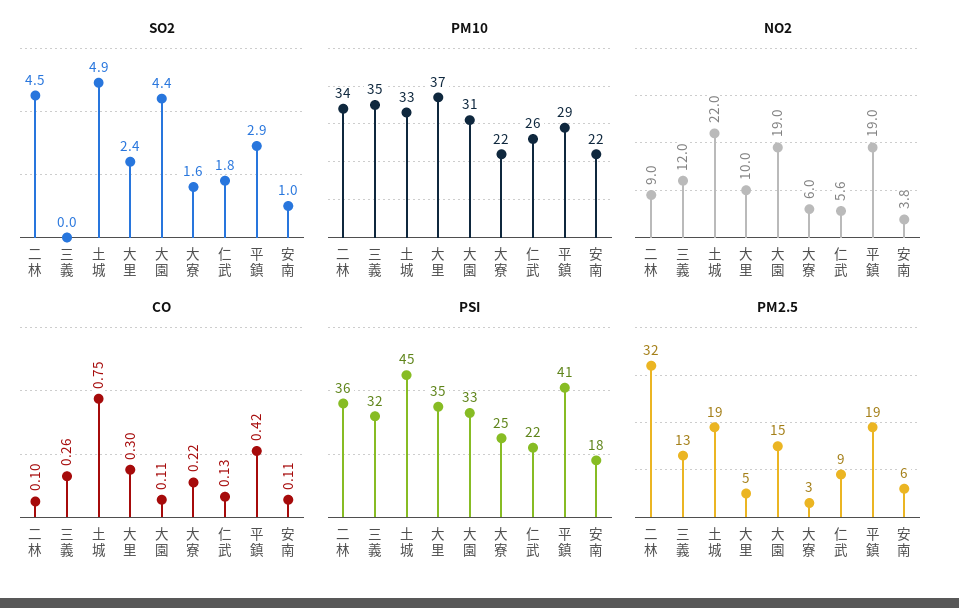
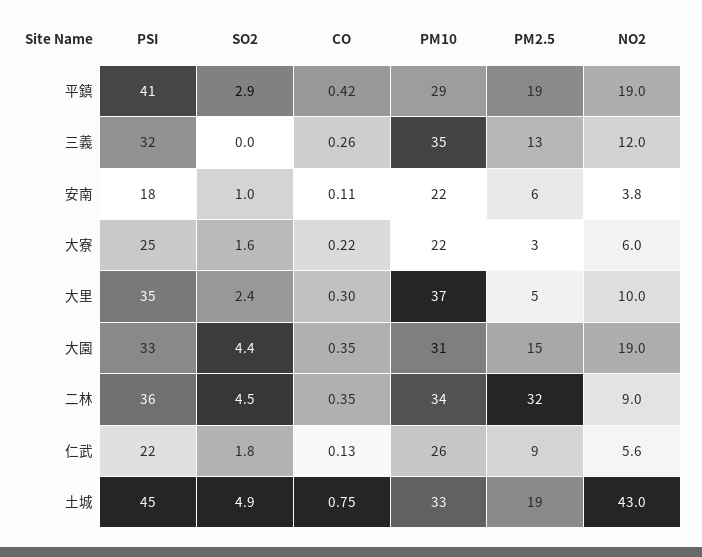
  {
    "SO2": {
      "二林": 4.5,
      "三義": 0,
      "土城": 4.9,
      "大里": 2.4,
      "大園": 4.4,
      "大寮": 1.6,
      "仁武": 1.8,
      "平鎮": 2.9,
      "安南": 1
    },
    "PM10": {
      "二林": 34,
      "三義": 35,
      "土城": 33,
      "大里": 37,
      "大園": 31,
      "大寮": 22,
      "仁武": 26,
      "平鎮": 29,
      "安南": 22
    },
    "NO2": {
      "二林": 9,
      "三義": 12,
-     "土城": 22,
+     "土城": 43,
      "大里": 10,
      "大園": 19,
      "大寮": 6,
      "仁武": 5.6,
      "平鎮": 19,
      "安南": 3.8
    },
    "CO": {
-     "二林": 0.1,
+     "二林": 0.35,
      "三義": 0.26,
      "土城": 0.75,
      "大里": 0.3,
-     "大園": 0.11,
+     "大園": 0.35,
      "大寮": 0.22,
      "仁武": 0.13,
      "平鎮": 0.42,
      "安南": 0.11
    },
    "PSI": {
      "二林": 36,
      "三義": 32,
      "土城": 45,
      "大里": 35,
      "大園": 33,
      "大寮": 25,
      "仁武": 22,
      "平鎮": 41,
      "安南": 18
    },
    "PM2.5": {
      "二林": 32,
      "三義": 13,
      "土城": 19,
      "大里": 5,
      "大園": 15,
      "大寮": 3,
      "仁武": 9,
      "平鎮": 19,
      "安南": 6
    }
  }

